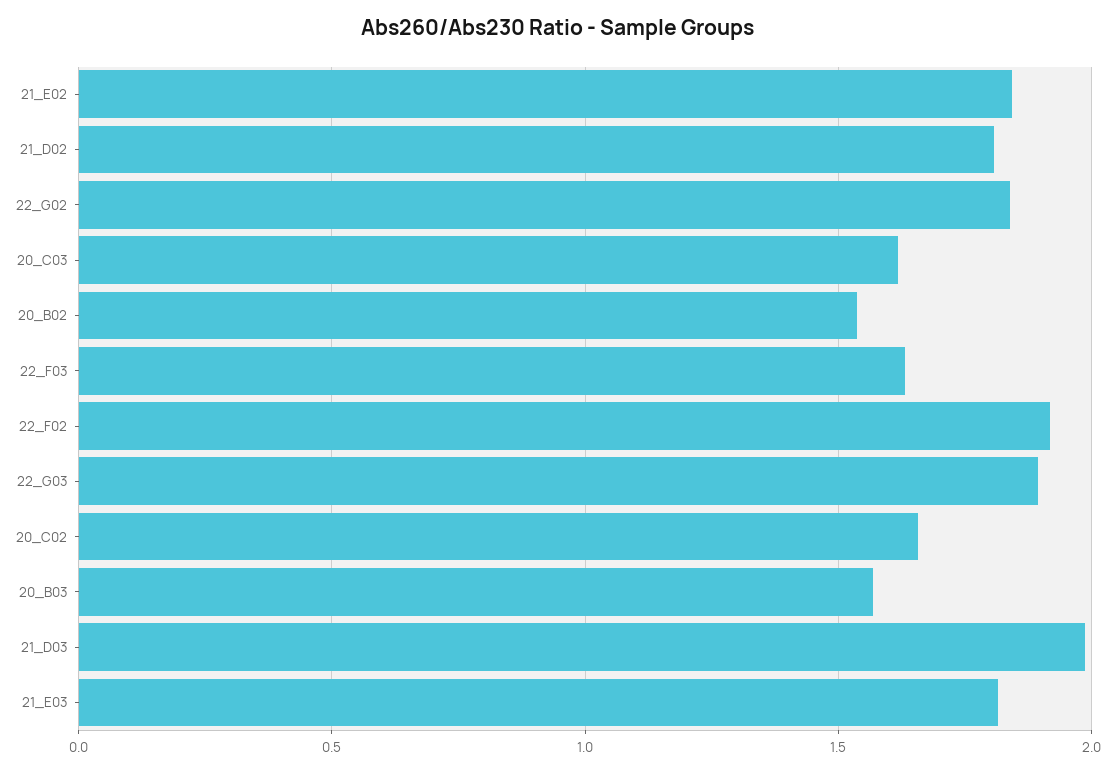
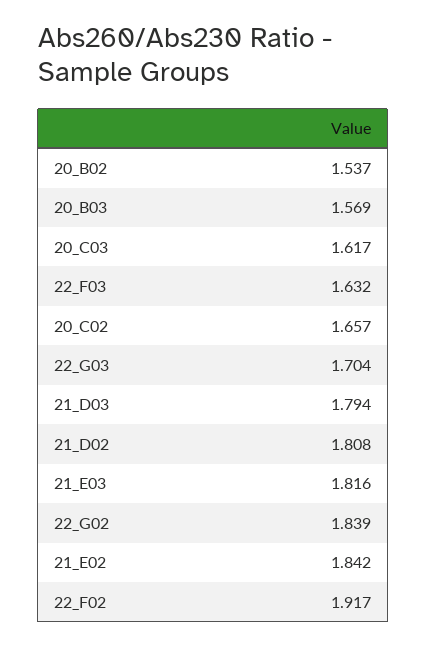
  {
    "21_E02": 1.842,
    "21_D02": 1.808,
    "22_G02": 1.839,
    "20_C03": 1.617,
    "20_B02": 1.537,
    "22_F03": 1.632,
    "22_F02": 1.917,
-   "22_G03": 1.9,
+   "22_G03": 1.704,
    "20_C02": 1.657,
    "20_B03": 1.569,
-   "21_D03": 2,
+   "21_D03": 1.794,
    "21_E03": 1.816
  }

